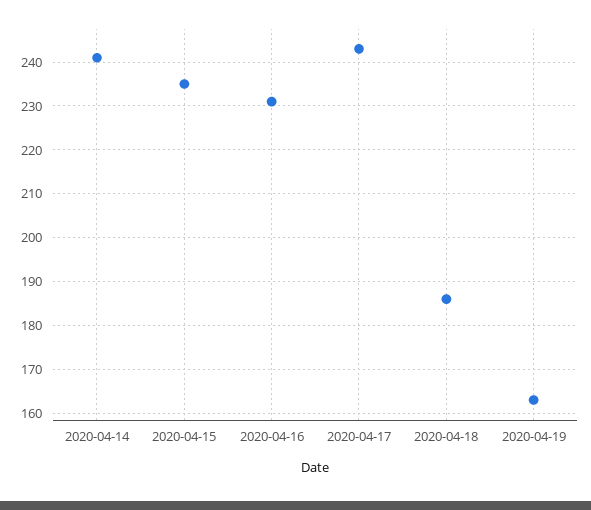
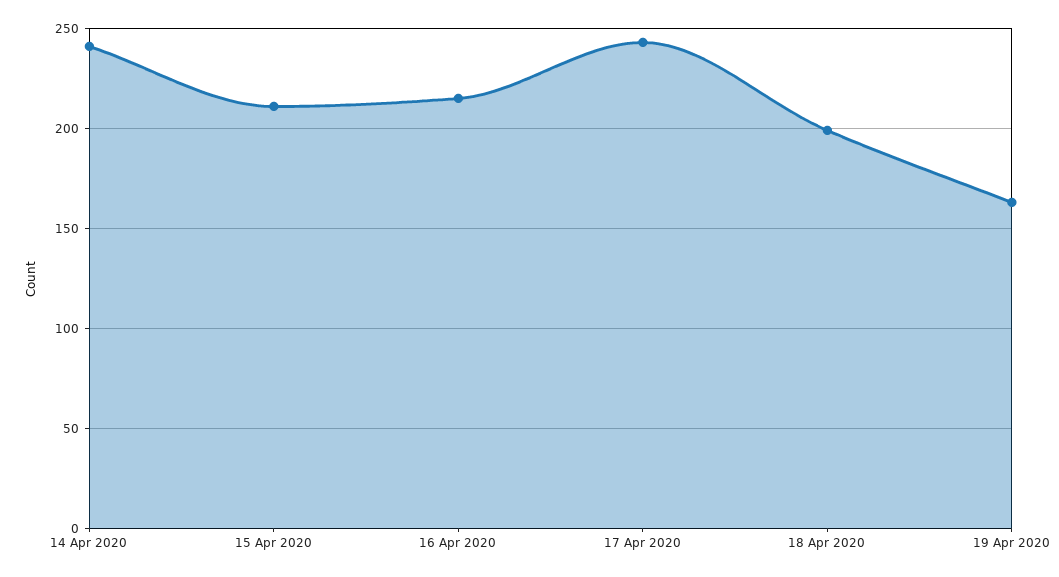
  {
    "2020-04-14": 240,
-   "2020-04-15": 235,
+   "2020-04-15": 210,
-   "2020-04-16": 230,
+   "2020-04-16": 215,
    "2020-04-17": 245,
-   "2020-04-18": 185,
+   "2020-04-18": 200,
    "2020-04-19": 165
  }

